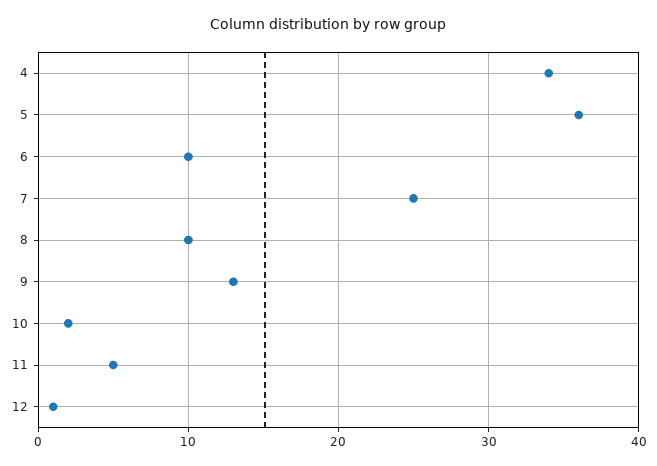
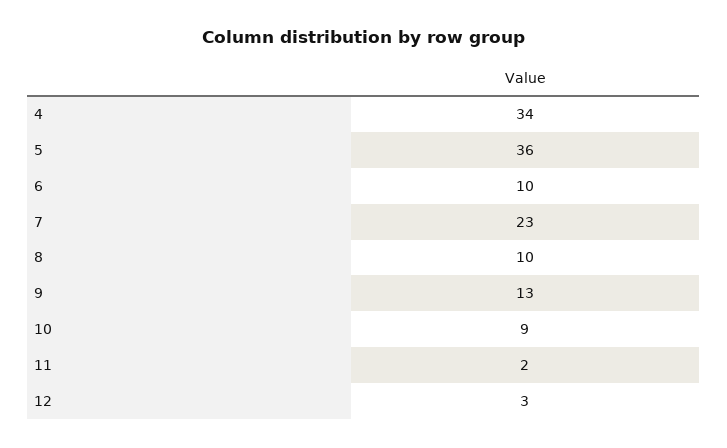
  {
    "4": 34,
    "5": 36,
    "6": 10,
-   "7": 25,
+   "7": 23,
    "8": 10,
    "9": 13,
-   "10": 2,
+   "10": 9,
-   "11": 5,
+   "11": 2,
-   "12": 1
+   "12": 3
  }

